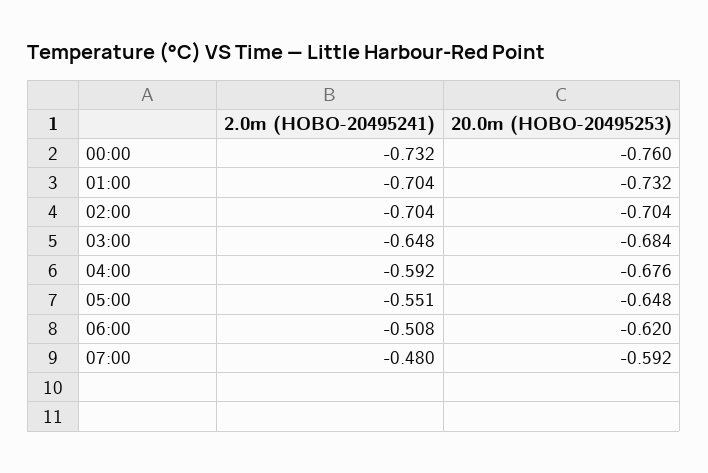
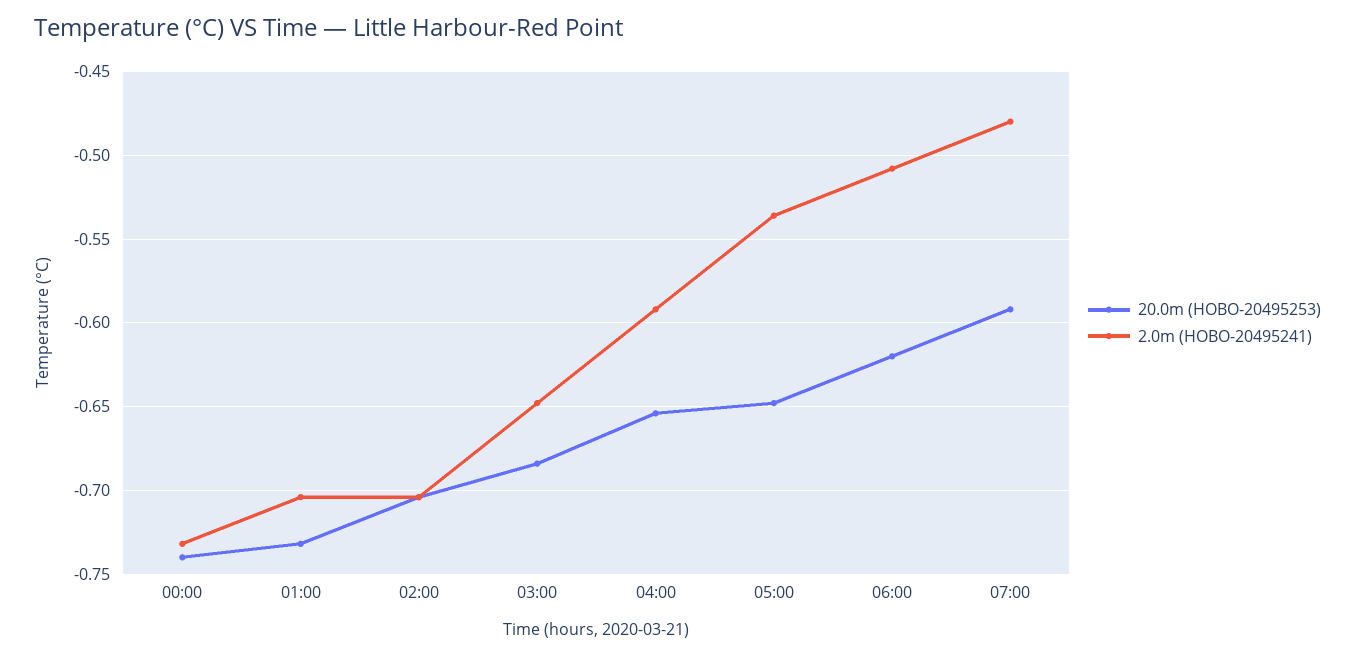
  {
    "2.0m (HOBO-20495241)": {
      "00:00": -0.732,
      "01:00": -0.704,
      "02:00": -0.704,
      "03:00": -0.648,
      "04:00": -0.592,
-     "05:00": -0.551,
+     "05:00": -0.535,
      "06:00": -0.508,
      "07:00": -0.48
    },
    "20.0m (HOBO-20495253)": {
-     "00:00": -0.76,
+     "00:00": -0.74,
      "01:00": -0.732,
      "02:00": -0.704,
      "03:00": -0.684,
-     "04:00": -0.676,
+     "04:00": -0.655,
      "05:00": -0.648,
      "06:00": -0.62,
      "07:00": -0.592
    }
  }

